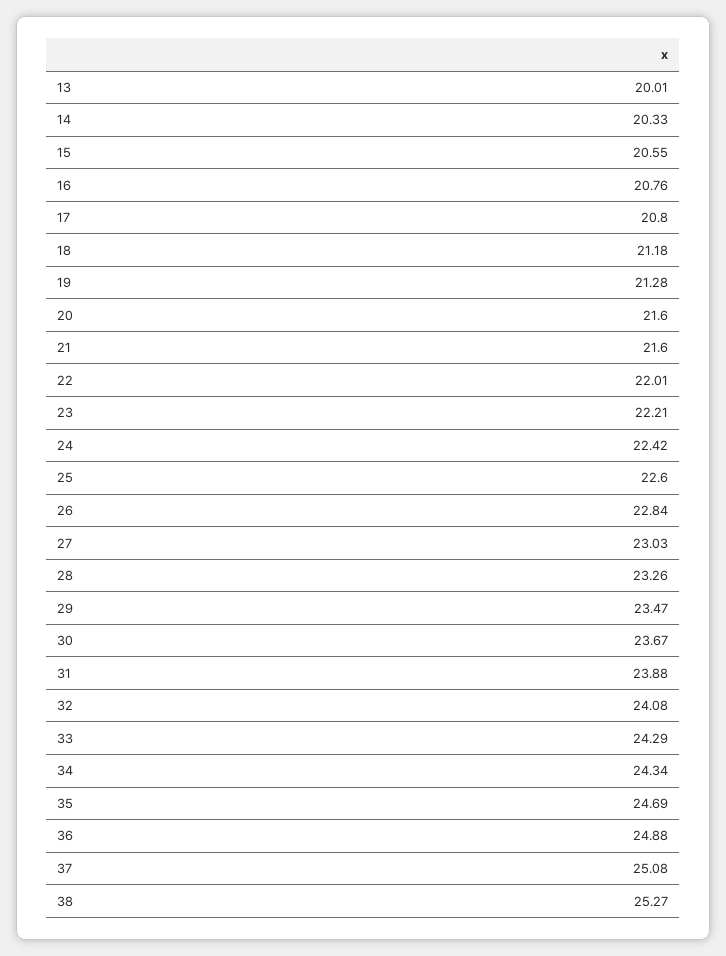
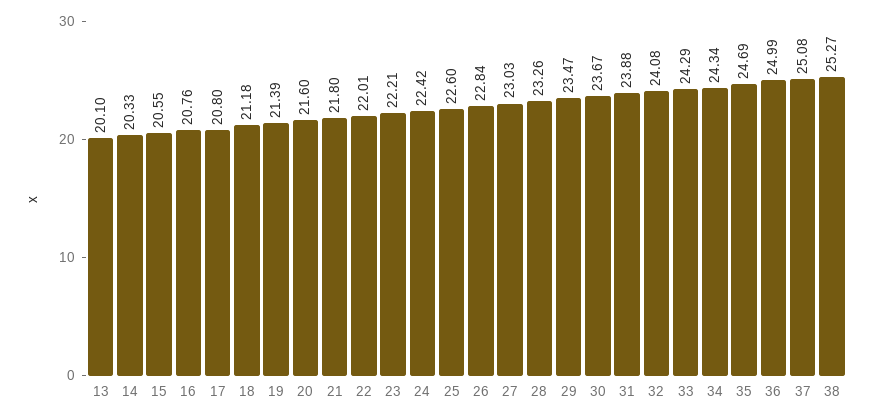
  {
-   "13": 20.01,
+   "13": 20.1,
    "14": 20.33,
    "15": 20.55,
    "16": 20.76,
    "17": 20.8,
    "18": 21.18,
-   "19": 21.28,
+   "19": 21.39,
    "20": 21.6,
-   "21": 21.6,
+   "21": 21.8,
    "22": 22.01,
    "23": 22.21,
    "24": 22.42,
    "25": 22.6,
    "26": 22.84,
    "27": 23.03,
    "28": 23.26,
    "29": 23.47,
    "30": 23.67,
    "31": 23.88,
    "32": 24.08,
    "33": 24.29,
    "34": 24.34,
    "35": 24.69,
-   "36": 24.88,
+   "36": 24.99,
    "37": 25.08,
    "38": 25.27
  }

